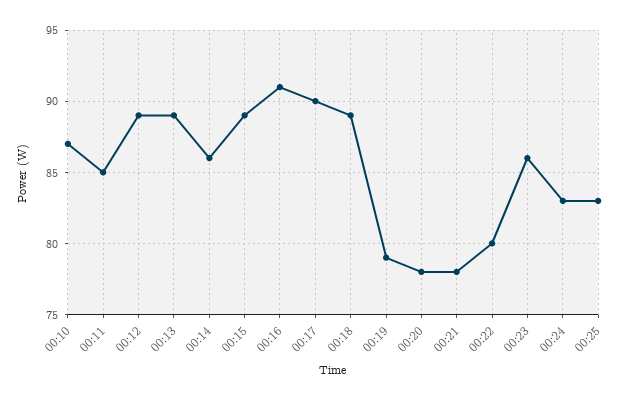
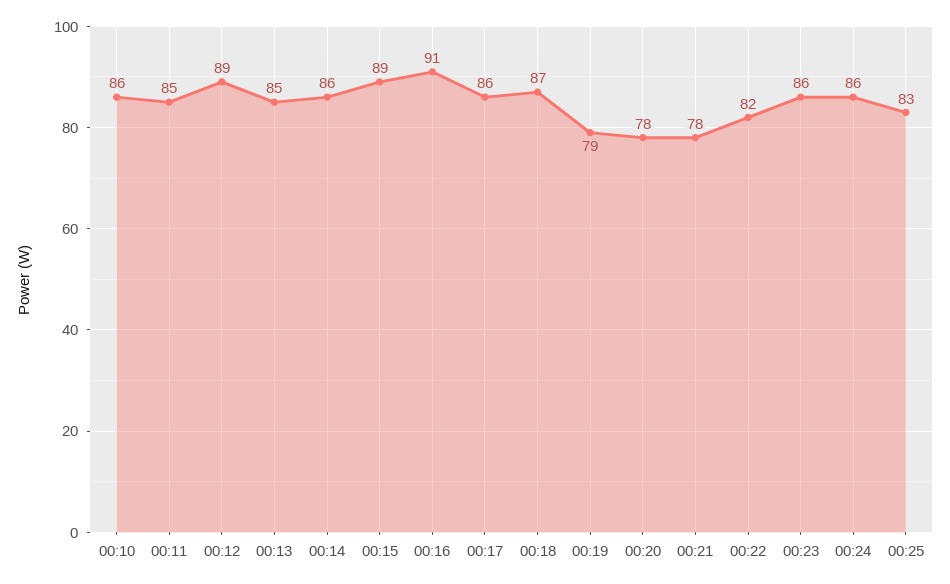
  {
-   "00:10": 87,
+   "00:10": 86,
    "00:11": 85,
    "00:12": 89,
-   "00:13": 89,
+   "00:13": 85,
    "00:14": 86,
    "00:15": 89,
    "00:16": 91,
-   "00:17": 90,
+   "00:17": 86,
-   "00:18": 89,
+   "00:18": 87,
    "00:19": 79,
    "00:20": 78,
    "00:21": 78,
-   "00:22": 80,
+   "00:22": 82,
    "00:23": 86,
-   "00:24": 83,
+   "00:24": 86,
    "00:25": 83
  }

